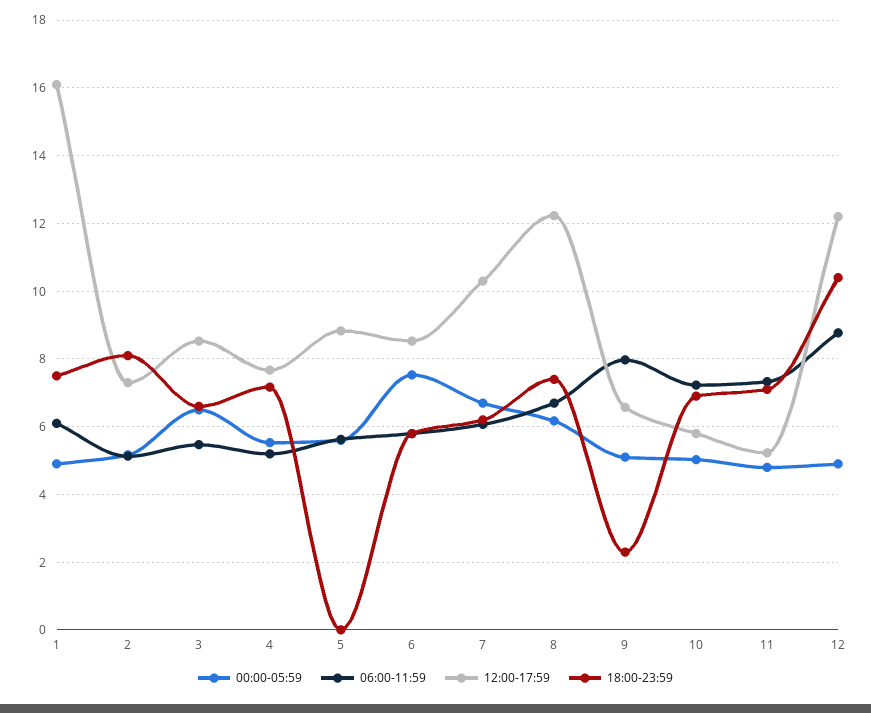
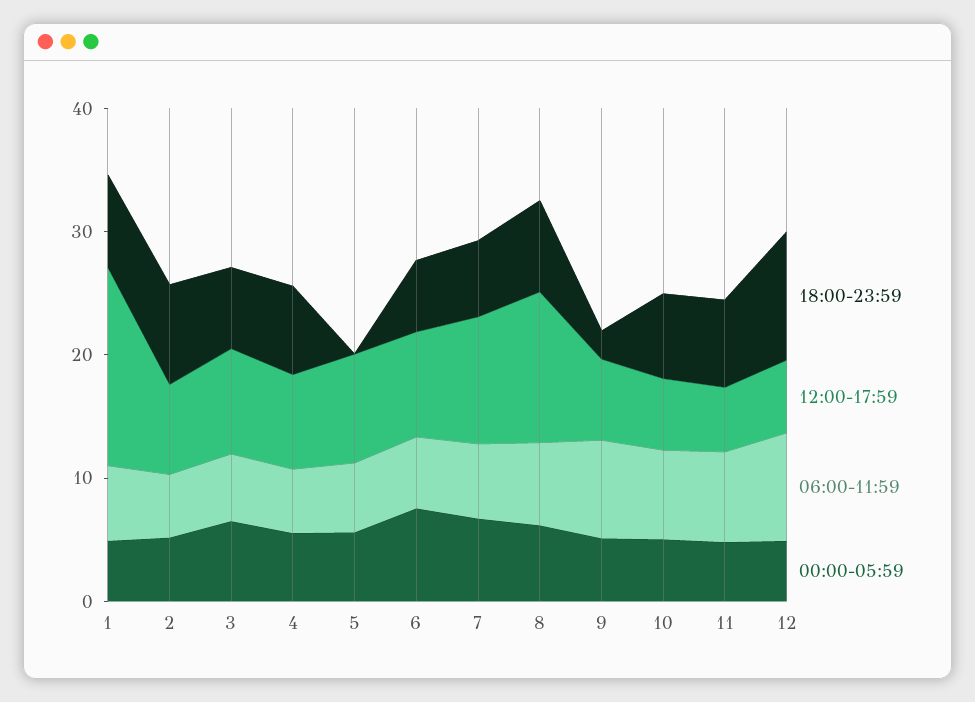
  {
    "00:00-05:59": {
      "1": 5,
      "2": 5.2,
      "3": 6.6,
      "4": 5.6,
      "5": 5.6,
      "6": 7.6,
      "7": 6.8,
      "8": 6.2,
      "9": 5.2,
      "10": 5,
      "11": 4.8,
      "12": 5
    },
    "06:00-11:59": {
      "1": 6.2,
      "2": 5.2,
      "3": 5.4,
      "4": 5.2,
      "5": 5.6,
      "6": 5.8,
      "7": 6,
      "8": 6.8,
      "9": 8,
      "10": 7.2,
      "11": 7.4,
      "12": 8.8
    },
    "12:00-17:59": {
      "1": 16.2,
      "2": 7.4,
      "3": 8.6,
      "4": 7.6,
      "5": 8.8,
      "6": 8.6,
      "7": 10.4,
      "8": 12.2,
      "9": 6.6,
      "10": 5.8,
      "11": 5.2,
-     "12": 12.2
+     "12": 6
    },
    "18:00-23:59": {
      "1": 7.6,
      "2": 8.2,
      "3": 6.6,
      "4": 7.2,
      "5": 0,
      "6": 5.8,
      "7": 6.2,
      "8": 7.4,
      "9": 2.4,
      "10": 7,
      "11": 7.2,
      "12": 10.4
    }
  }

